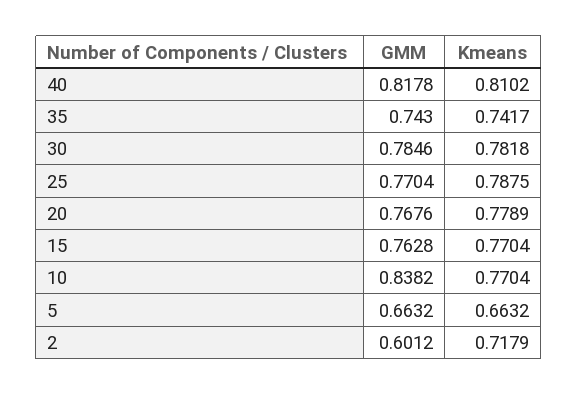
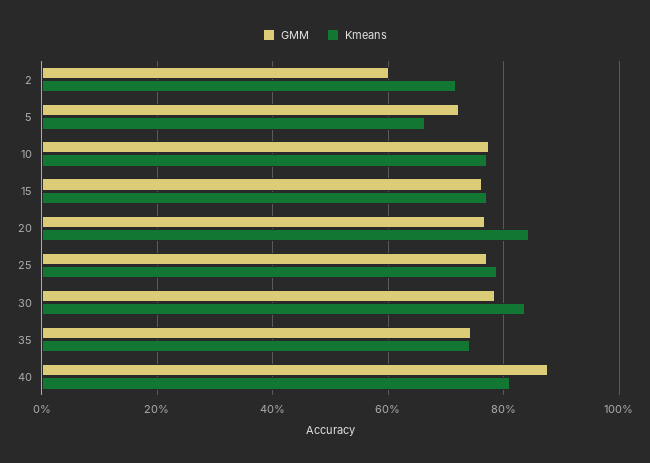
  {
    "GMM": {
-     "40": 0.8178,
+     "40": 0.88,
      "35": 0.743,
      "30": 0.7846,
      "25": 0.7704,
      "20": 0.7676,
      "15": 0.7628,
-     "10": 0.8382,
+     "10": 0.78,
-     "5": 0.6632,
+     "5": 0.72,
      "2": 0.6012
    },
    "Kmeans": {
      "40": 0.8102,
      "35": 0.7417,
-     "30": 0.7818,
+     "30": 0.84,
      "25": 0.7875,
-     "20": 0.7789,
+     "20": 0.84,
      "15": 0.7704,
      "10": 0.7704,
      "5": 0.6632,
      "2": 0.7179
    }
  }

